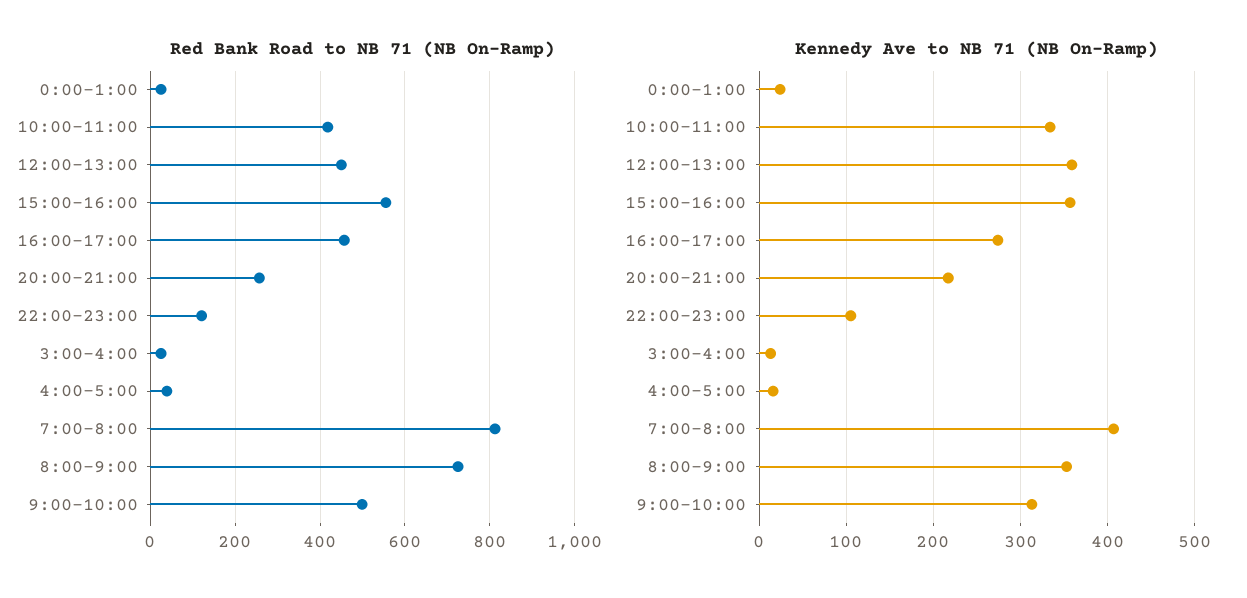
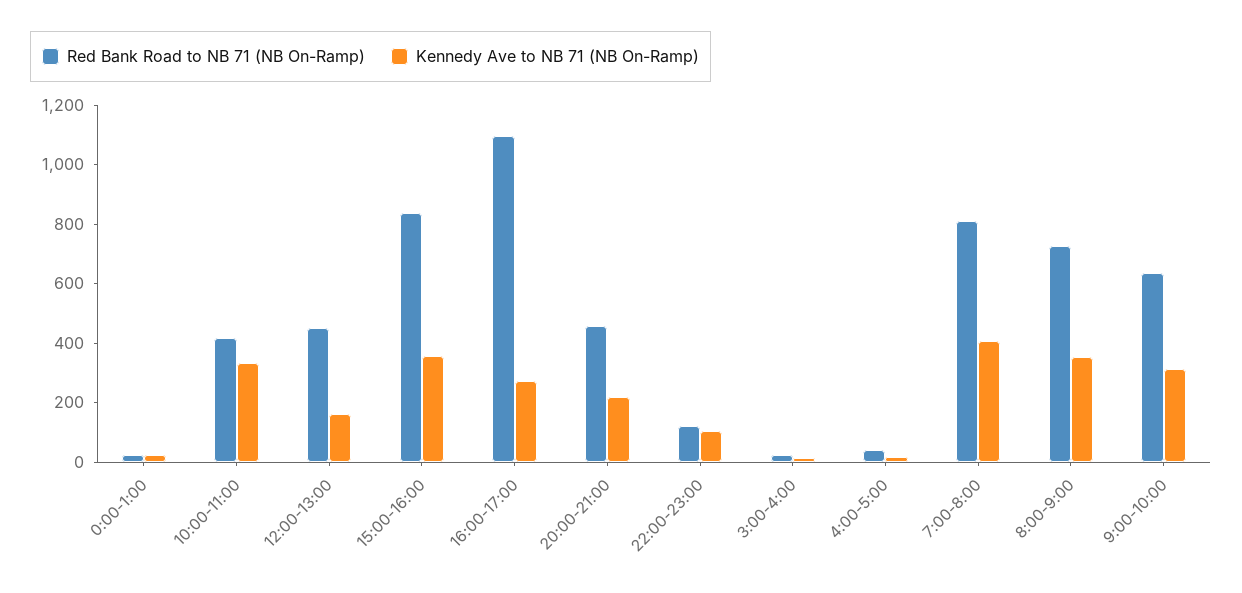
  {
    "Red Bank Road to NB 71 (NB On-Ramp)": {
      "0:00-1:00": 20,
      "10:00-11:00": 420,
      "12:00-13:00": 460,
-     "15:00-16:00": 560,
+     "15:00-16:00": 850,
-     "16:00-17:00": 460,
+     "16:00-17:00": 1100,
-     "20:00-21:00": 260,
+     "20:00-21:00": 450,
      "22:00-23:00": 120,
      "3:00-4:00": 20,
      "4:00-5:00": 40,
      "7:00-8:00": 820,
      "8:00-9:00": 720,
-     "9:00-10:00": 500
+     "9:00-10:00": 650
    },
    "Kennedy Ave to NB 71 (NB On-Ramp)": {
      "0:00-1:00": 20,
      "10:00-11:00": 330,
-     "12:00-13:00": 360,
+     "12:00-13:00": 150,
      "15:00-16:00": 360,
      "16:00-17:00": 270,
      "20:00-21:00": 220,
      "22:00-23:00": 110,
      "3:00-4:00": 10,
      "4:00-5:00": 20,
      "7:00-8:00": 410,
      "8:00-9:00": 350,
      "9:00-10:00": 310
    }
  }

